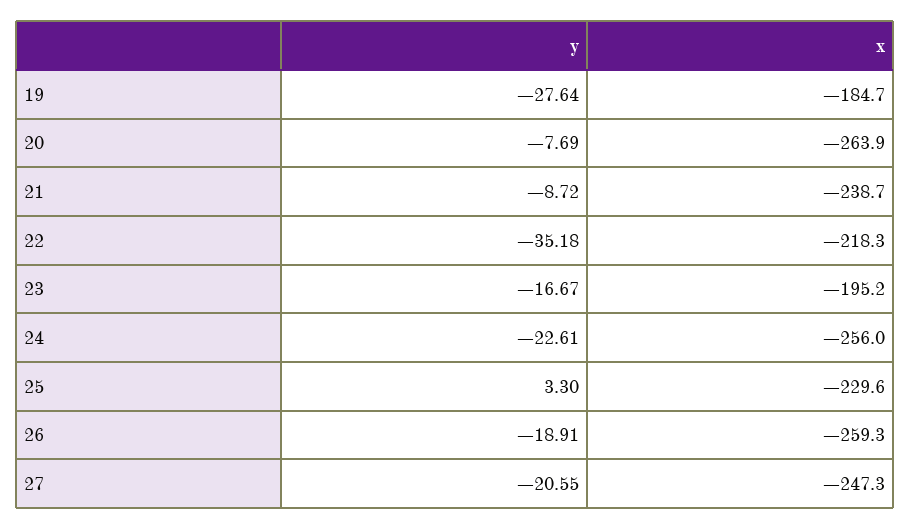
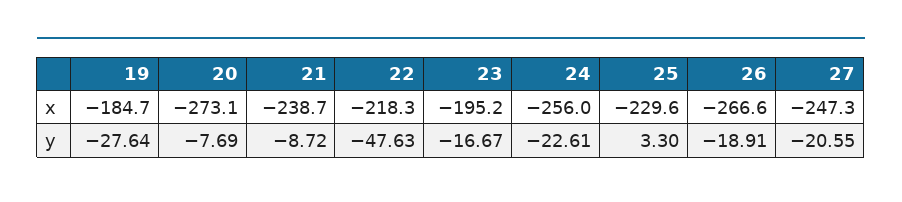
  {
    "y": {
      "19": -27.64,
      "20": -7.69,
      "21": -8.72,
-     "22": -35.18,
+     "22": -47.63,
      "23": -16.67,
      "24": -22.61,
      "25": 3.3,
      "26": -18.91,
      "27": -20.55
    },
    "x": {
      "19": -184.7,
-     "20": -263.9,
+     "20": -273.1,
      "21": -238.7,
      "22": -218.3,
      "23": -195.2,
      "24": -256,
      "25": -229.6,
-     "26": -259.3,
+     "26": -266.6,
      "27": -247.3
    }
  }

